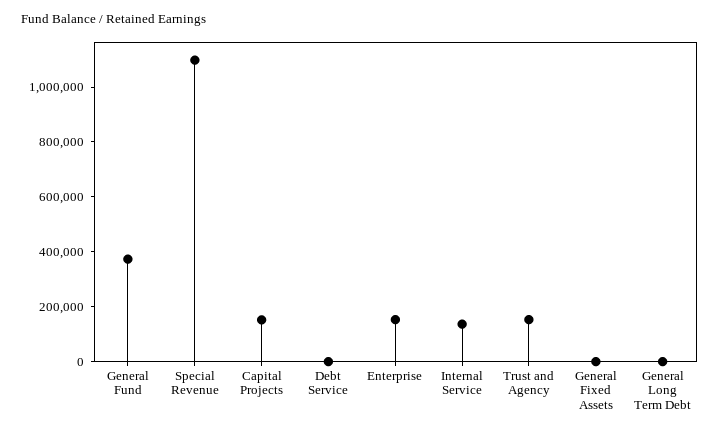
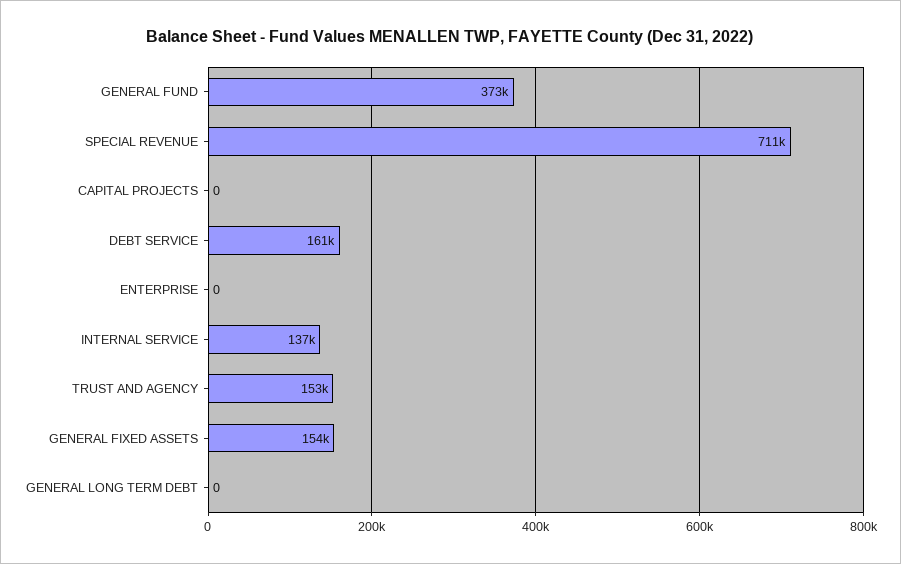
  {
    "General Fund": 373000,
-   "Special Revenue": 1100000,
+   "Special Revenue": 711000,
-   "Capital Projects": 150000,
+   "Capital Projects": 0,
-   "Debt Service": 0,
+   "Debt Service": 161000,
-   "Enterprise": 150000,
+   "Enterprise": 0,
    "Internal Service": 137000,
    "Trust and Agency": 153000,
-   "General Fixed Assets": 0,
+   "General Fixed Assets": 154000,
    "General Long Term Debt": 0
  }

